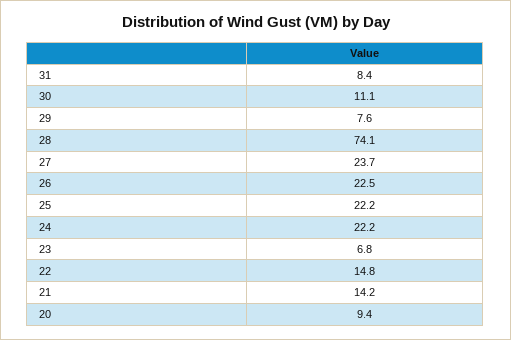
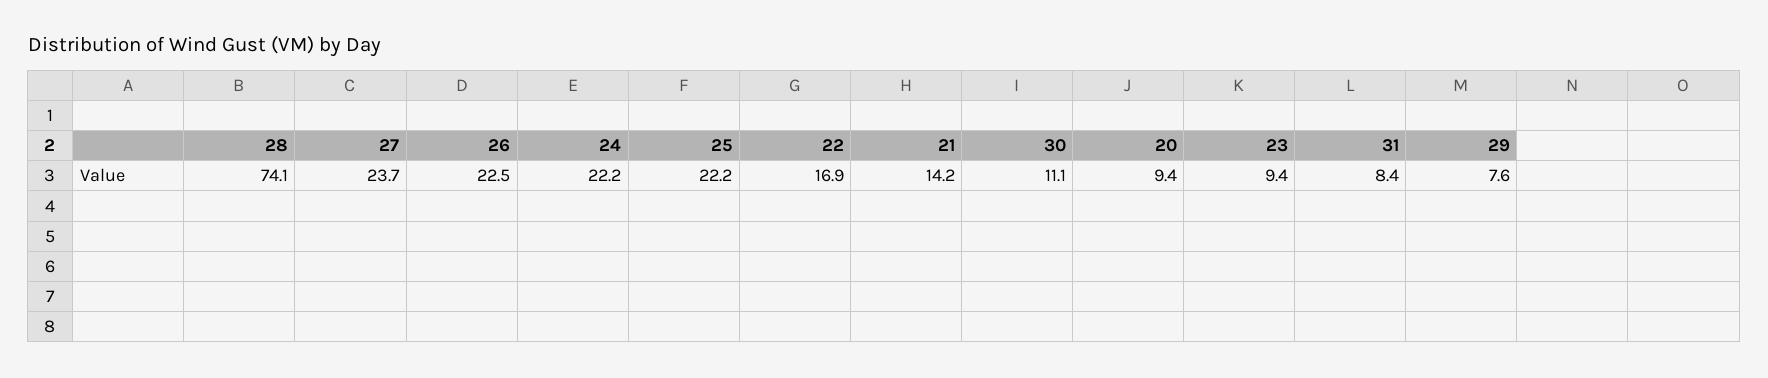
  {
    "31": 8.4,
    "30": 11.1,
    "29": 7.6,
    "28": 74.1,
    "27": 23.7,
    "26": 22.5,
    "25": 22.2,
    "24": 22.2,
-   "23": 6.8,
+   "23": 9.4,
-   "22": 14.8,
+   "22": 16.9,
    "21": 14.2,
    "20": 9.4
  }

